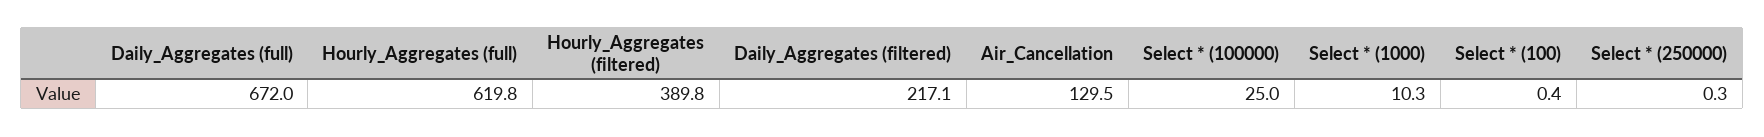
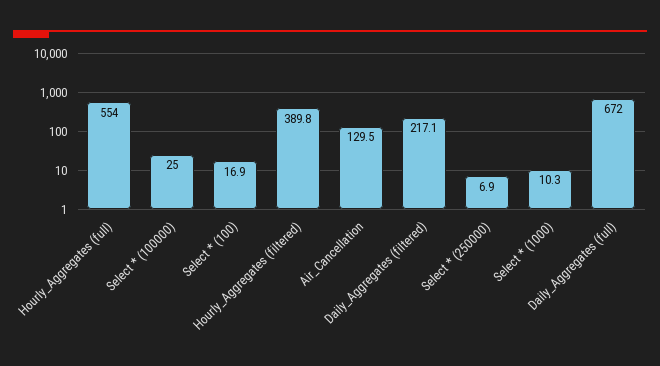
  {
    "Daily_Aggregates (full)": 672,
-   "Hourly_Aggregates (full)": 619.8,
+   "Hourly_Aggregates (full)": 554,
    "Hourly_Aggregates (filtered)": 389.8,
    "Daily_Aggregates (filtered)": 217.1,
    "Air_Cancellation": 129.5,
    "Select * (100000)": 25,
    "Select * (1000)": 10.3,
-   "Select * (100)": 0.4,
+   "Select * (100)": 16.9,
-   "Select * (250000)": 0.3
+   "Select * (250000)": 6.9
  }

